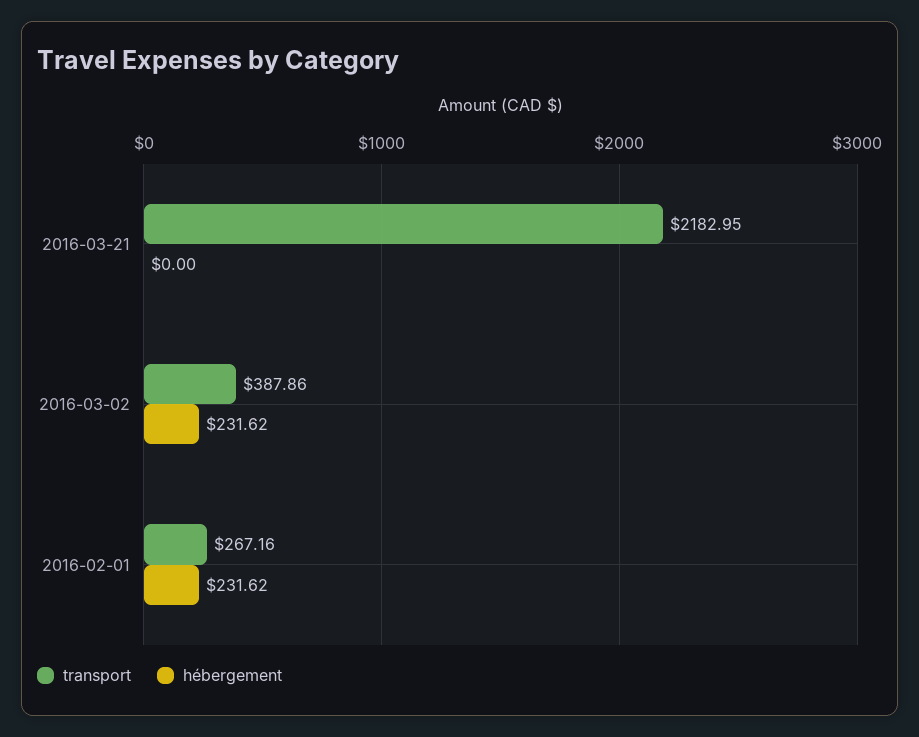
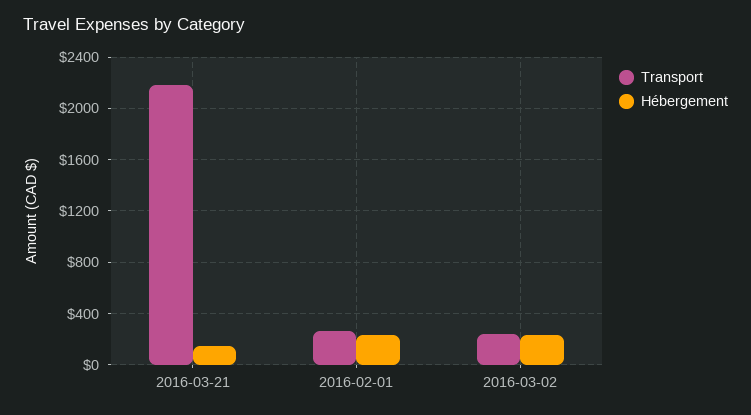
  {
    "transport": {
      "2016-03-21": 2182.95,
-     "2016-03-02": 387.86,
+     "2016-03-02": 250,
      "2016-02-01": 267.16
    },
    "hébergement": {
-     "2016-03-21": 0,
+     "2016-03-21": 150,
      "2016-03-02": 231.62,
      "2016-02-01": 231.62
    }
  }

